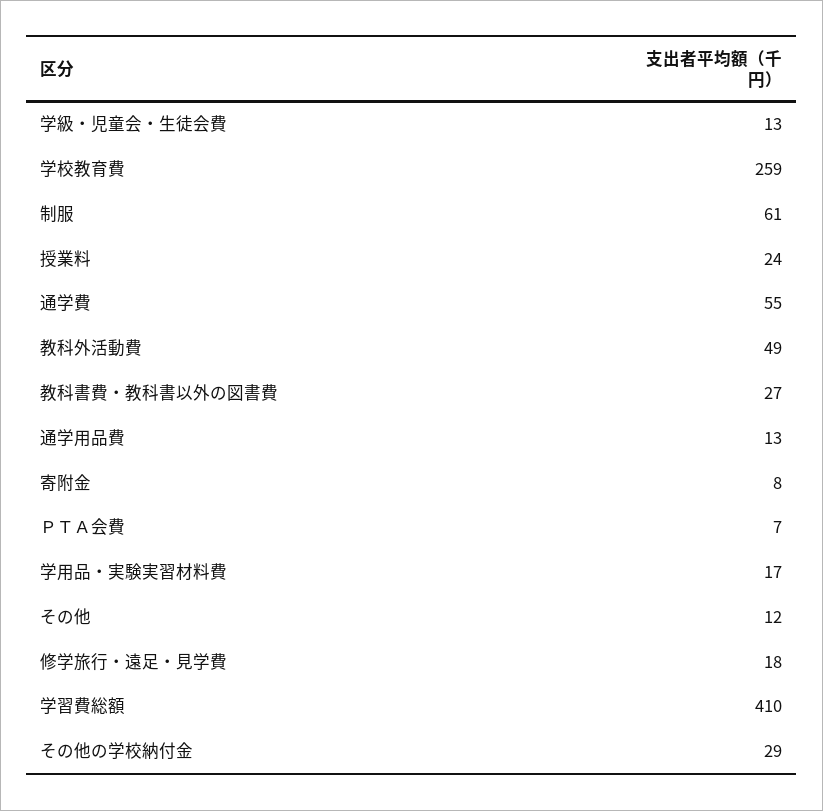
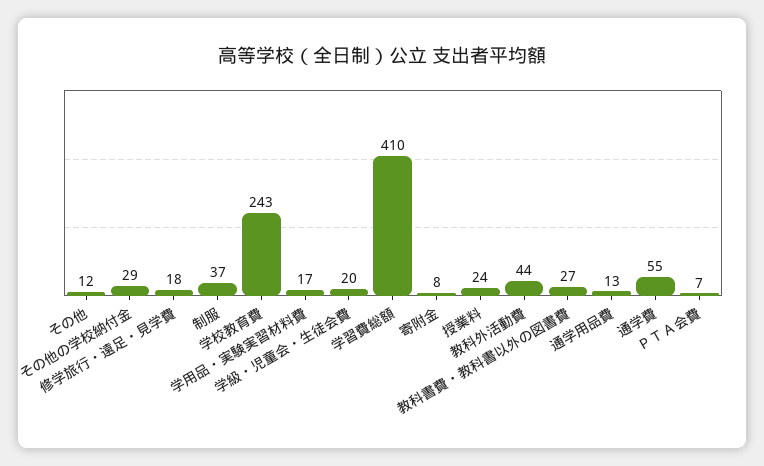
  {
-   "学級・児童会・生徒会費": 13,
+   "学級・児童会・生徒会費": 20,
-   "学校教育費": 259,
+   "学校教育費": 243,
-   "制服": 61,
+   "制服": 37,
    "授業料": 24,
    "通学費": 55,
-   "教科外活動費": 49,
+   "教科外活動費": 44,
    "教科書費・教科書以外の図書費": 27,
    "通学用品費": 13,
    "寄附金": 8,
    "ＰＴＡ会費": 7,
    "学用品・実験実習材料費": 17,
    "その他": 12,
    "修学旅行・遠足・見学費": 18,
    "学習費総額": 410,
    "その他の学校納付金": 29
  }

